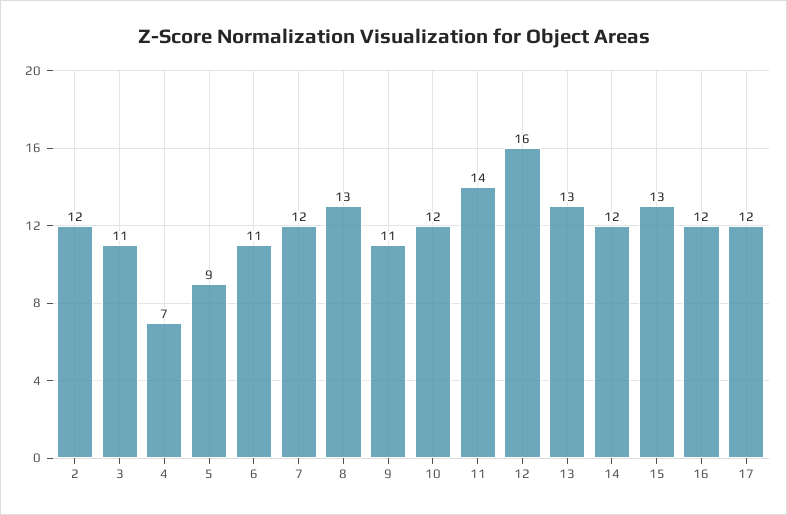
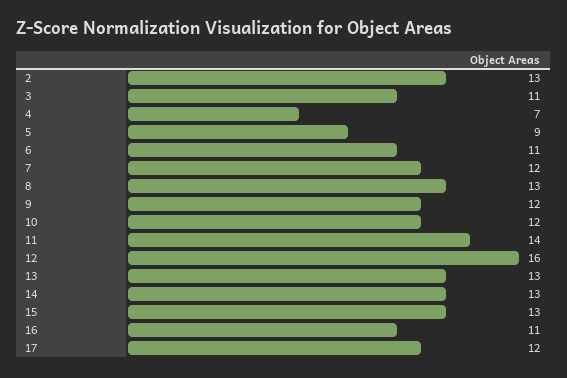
  {
-   "2": 12,
+   "2": 13,
    "3": 11,
    "4": 7,
    "5": 9,
    "6": 11,
    "7": 12,
    "8": 13,
-   "9": 11,
+   "9": 12,
    "10": 12,
    "11": 14,
    "12": 16,
    "13": 13,
-   "14": 12,
+   "14": 13,
    "15": 13,
-   "16": 12,
+   "16": 11,
    "17": 12
  }

